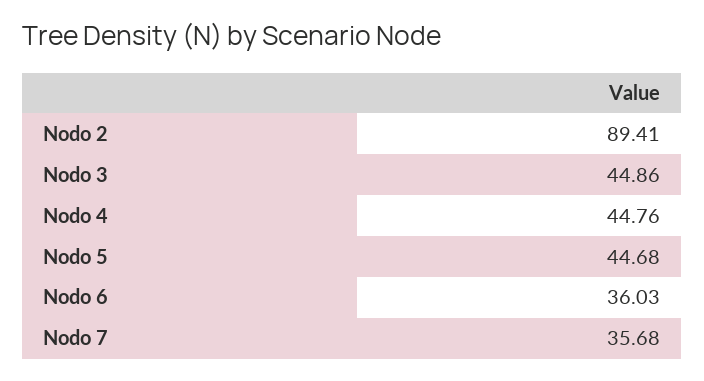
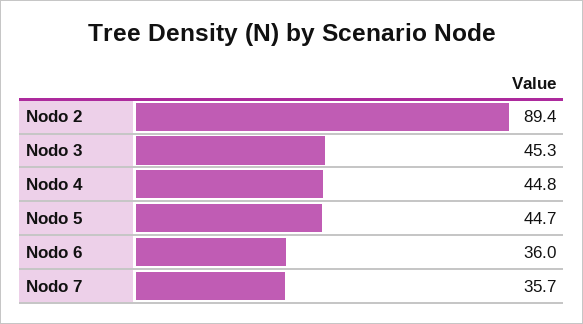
  {
    "Nodo 2": 89.41,
-   "Nodo 3": 44.86,
+   "Nodo 3": 45.3,
    "Nodo 4": 44.76,
    "Nodo 5": 44.68,
    "Nodo 6": 36.03,
    "Nodo 7": 35.68
  }

